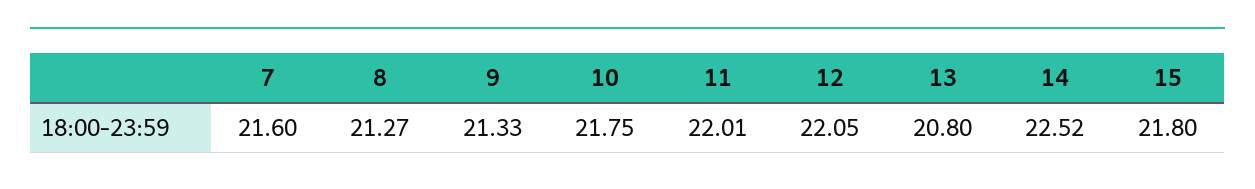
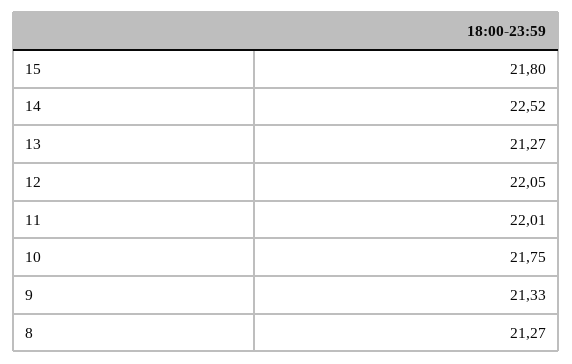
  {
-   "7": 21.6,
    "8": 21.27,
    "9": 21.33,
    "10": 21.75,
    "11": 22.01,
    "12": 22.05,
-   "13": 20.8,
+   "13": 21.27,
    "14": 22.52,
    "15": 21.8
  }

